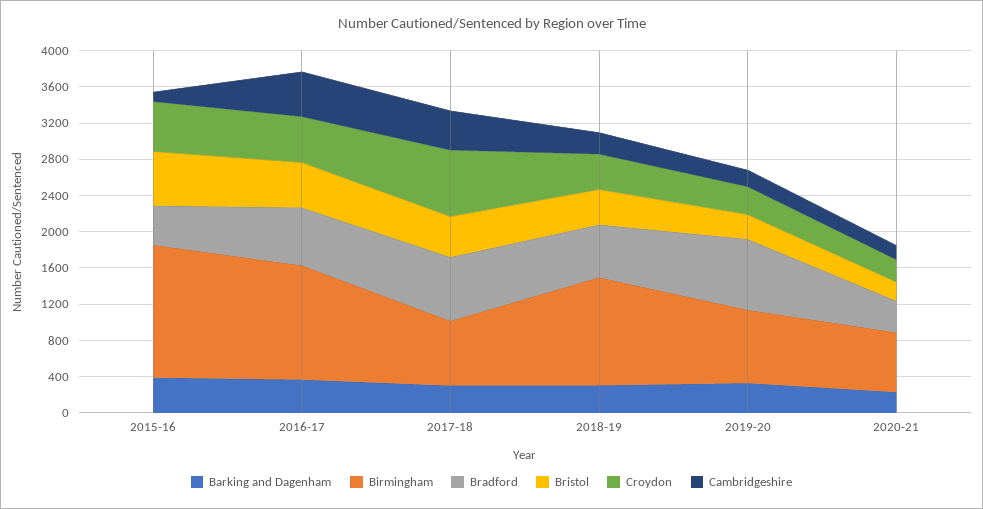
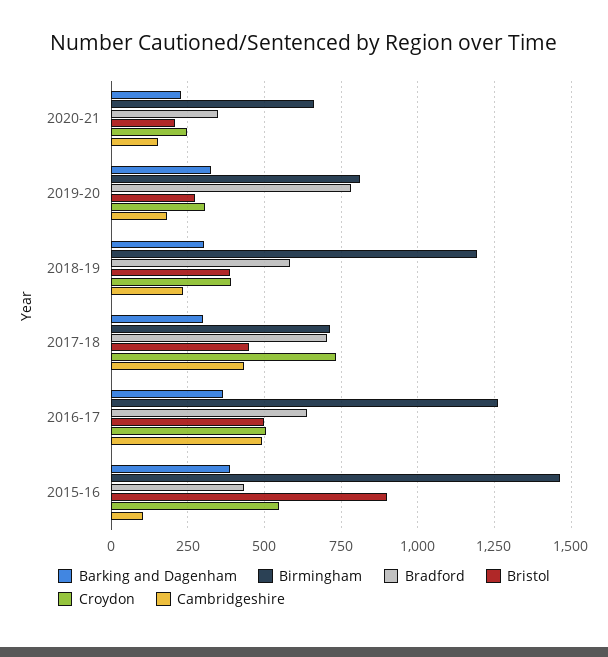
  {
    "Barking and Dagenham": {
      "2015-16": 400,
      "2016-17": 375,
      "2017-18": 300,
      "2018-19": 300,
      "2019-20": 325,
      "2020-21": 225
    },
    "Birmingham": {
      "2015-16": 1475,
      "2016-17": 1275,
      "2017-18": 725,
      "2018-19": 1200,
      "2019-20": 800,
      "2020-21": 650
    },
    "Bradford": {
      "2015-16": 425,
      "2016-17": 650,
      "2017-18": 700,
      "2018-19": 575,
      "2019-20": 775,
      "2020-21": 350
    },
    "Bristol": {
-     "2015-16": 600,
+     "2015-16": 900,
      "2016-17": 500,
      "2017-18": 450,
      "2018-19": 400,
      "2019-20": 275,
      "2020-21": 200
    },
    "Croydon": {
      "2015-16": 550,
      "2016-17": 500,
      "2017-18": 725,
      "2018-19": 400,
      "2019-20": 300,
      "2020-21": 250
    },
    "Cambridgeshire": {
      "2015-16": 100,
      "2016-17": 500,
      "2017-18": 425,
      "2018-19": 225,
      "2019-20": 175,
      "2020-21": 150
    }
  }

